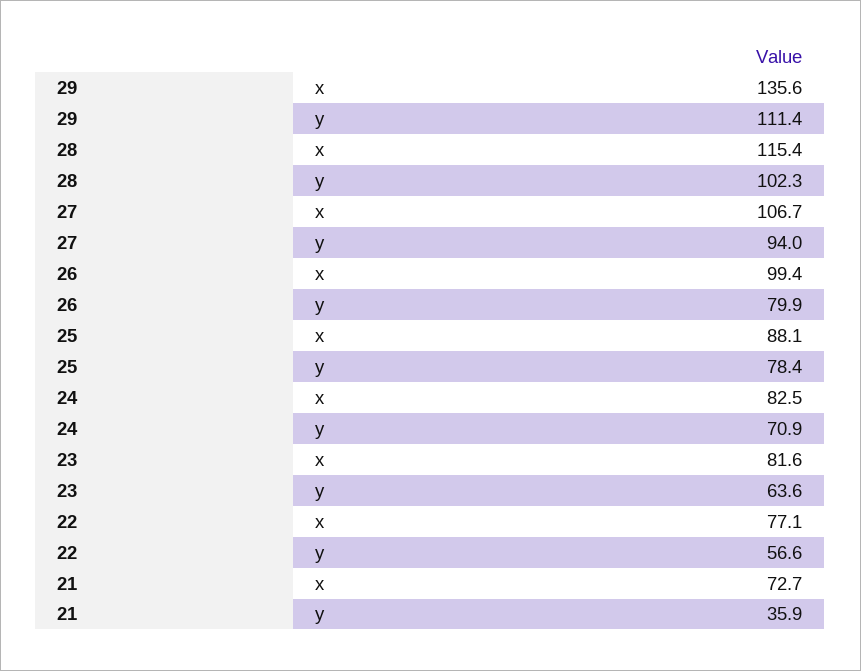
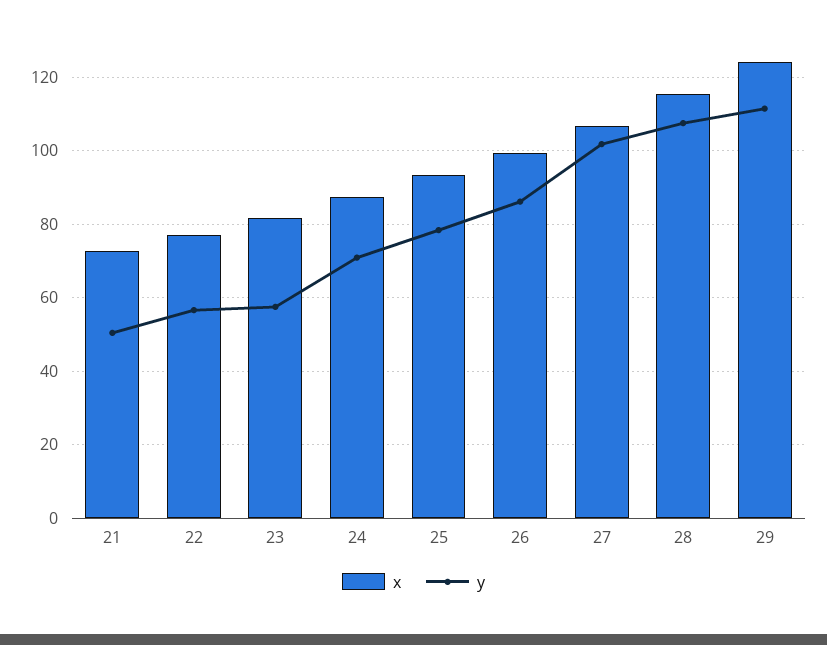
  {
    "x": {
-     "29": 135.6,
+     "29": 124,
      "28": 115.4,
      "27": 106.7,
      "26": 99.4,
-     "25": 88.1,
+     "25": 94,
-     "24": 82.5,
+     "24": 88,
      "23": 81.6,
      "22": 77.1,
      "21": 72.7
    },
    "y": {
      "29": 111.4,
-     "28": 102.3,
+     "28": 108,
-     "27": 94,
+     "27": 102,
-     "26": 79.9,
+     "26": 86,
      "25": 78.4,
      "24": 70.9,
-     "23": 63.6,
+     "23": 58,
      "22": 56.6,
-     "21": 35.9
+     "21": 50
    }
  }

